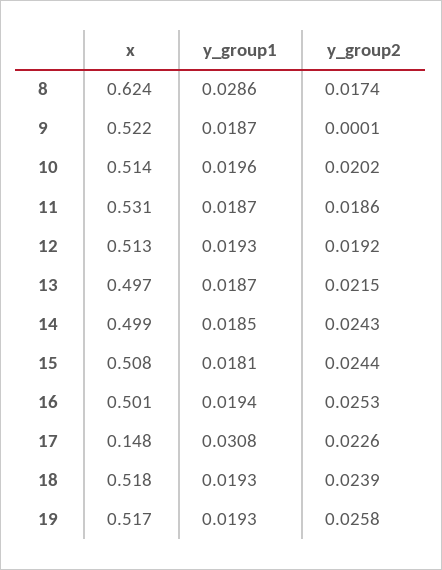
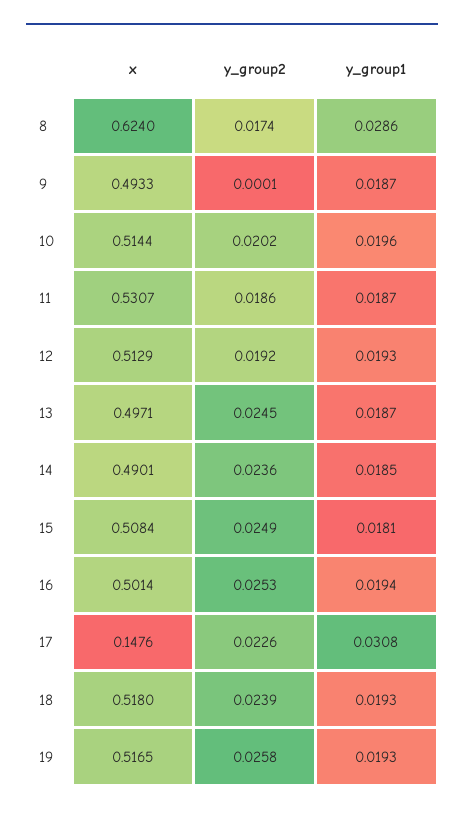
  {
    "x": {
      "8": 0.624,
-     "9": 0.522,
+     "9": 0.4933,
      "10": 0.5144,
      "11": 0.5307,
      "12": 0.5129,
      "13": 0.4971,
-     "14": 0.499,
+     "14": 0.4901,
      "15": 0.5084,
      "16": 0.5014,
      "17": 0.1476,
      "18": 0.518,
      "19": 0.5165
    },
    "y_group1": {
      "8": 0.0286,
      "9": 0.0187,
      "10": 0.0196,
      "11": 0.0187,
      "12": 0.0193,
      "13": 0.0187,
      "14": 0.0185,
      "15": 0.0181,
      "16": 0.0194,
      "17": 0.0308,
      "18": 0.0193,
      "19": 0.0193
    },
    "y_group2": {
      "8": 0.0174,
      "9": 0.0001,
      "10": 0.0202,
      "11": 0.0186,
      "12": 0.0192,
-     "13": 0.0215,
+     "13": 0.0245,
-     "14": 0.0243,
+     "14": 0.0236,
-     "15": 0.0244,
+     "15": 0.0249,
      "16": 0.0253,
      "17": 0.0226,
      "18": 0.0239,
      "19": 0.0258
    }
  }

